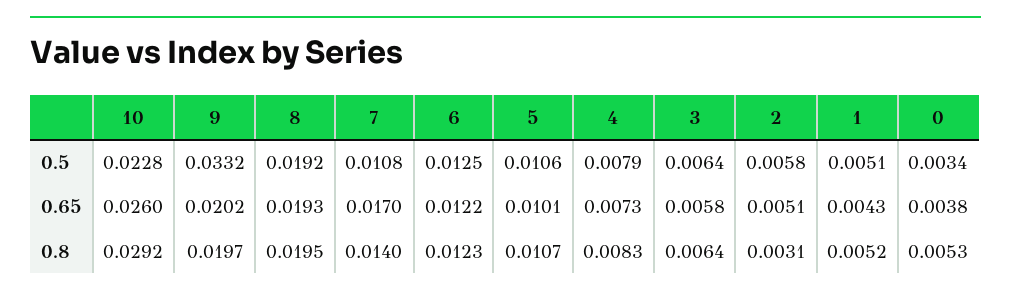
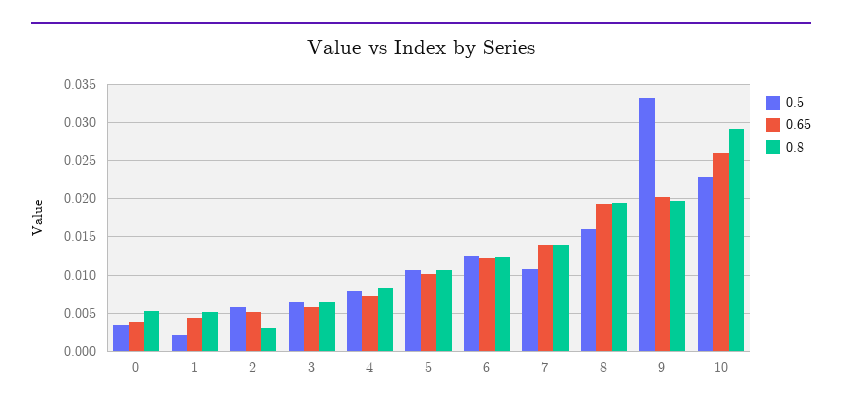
  {
    "0.5": {
      "10": 0.0228,
      "9": 0.0332,
-     "8": 0.0192,
+     "8": 0.016,
      "7": 0.0108,
      "6": 0.0125,
      "5": 0.0106,
      "4": 0.0079,
      "3": 0.0064,
      "2": 0.0058,
-     "1": 0.0051,
+     "1": 0.002,
      "0": 0.0034
    },
    "0.65": {
      "10": 0.026,
      "9": 0.0202,
      "8": 0.0193,
-     "7": 0.017,
+     "7": 0.014,
      "6": 0.0122,
      "5": 0.0101,
      "4": 0.0073,
      "3": 0.0058,
      "2": 0.0051,
      "1": 0.0043,
      "0": 0.0038
    },
    "0.8": {
      "10": 0.0292,
      "9": 0.0197,
      "8": 0.0195,
      "7": 0.014,
      "6": 0.0123,
      "5": 0.0107,
      "4": 0.0083,
      "3": 0.0064,
      "2": 0.0031,
      "1": 0.0052,
      "0": 0.0053
    }
  }

